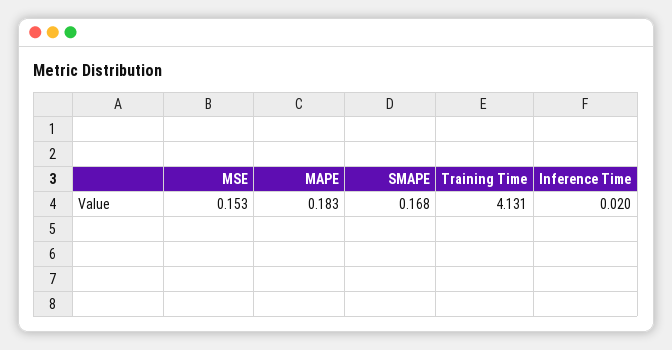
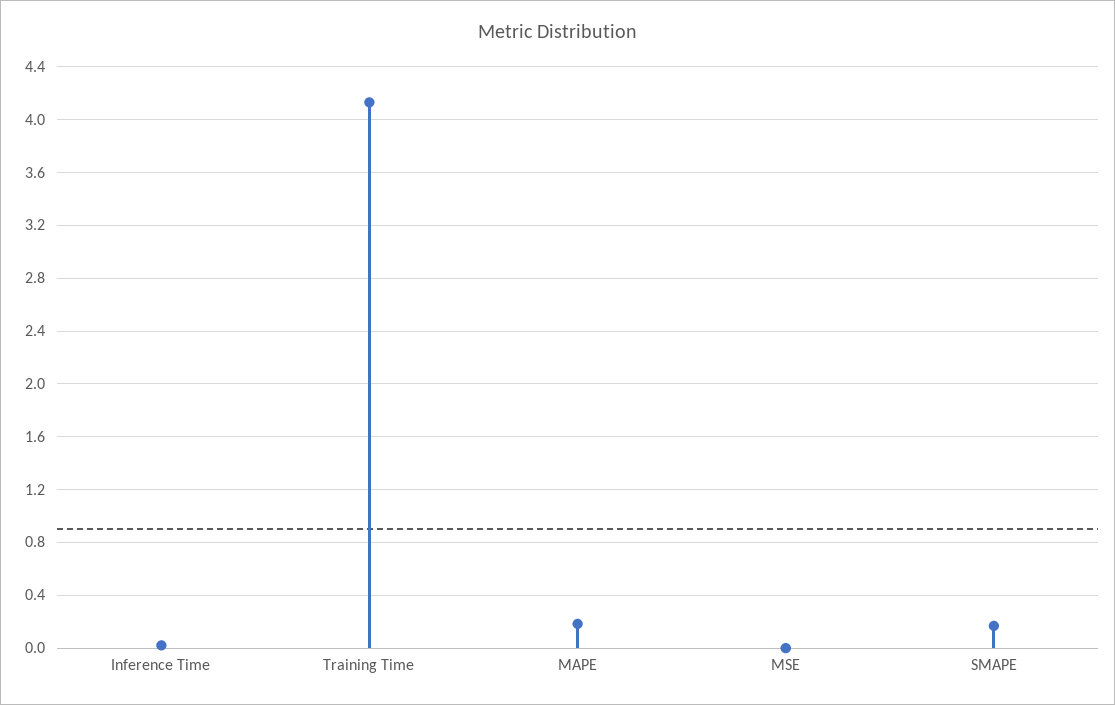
  {
-   "MSE": 0.153,
+   "MSE": 0,
    "MAPE": 0.183,
    "SMAPE": 0.168,
    "Training Time": 4.131,
    "Inference Time": 0.02
  }

